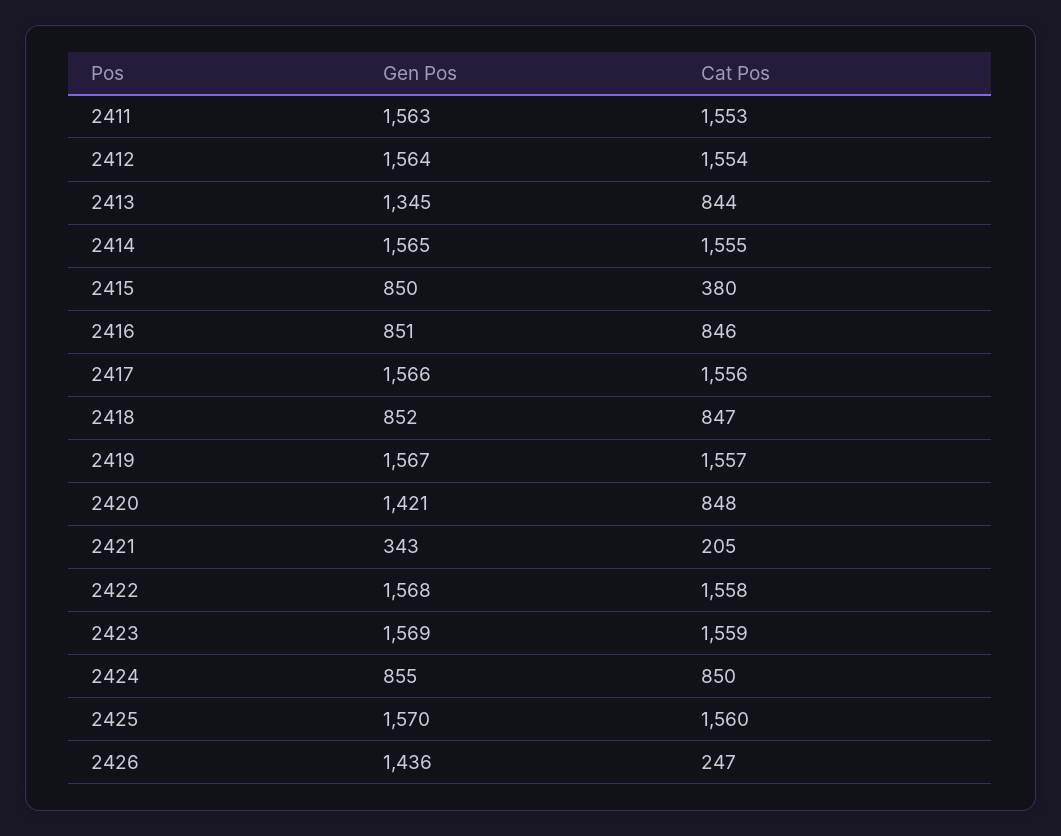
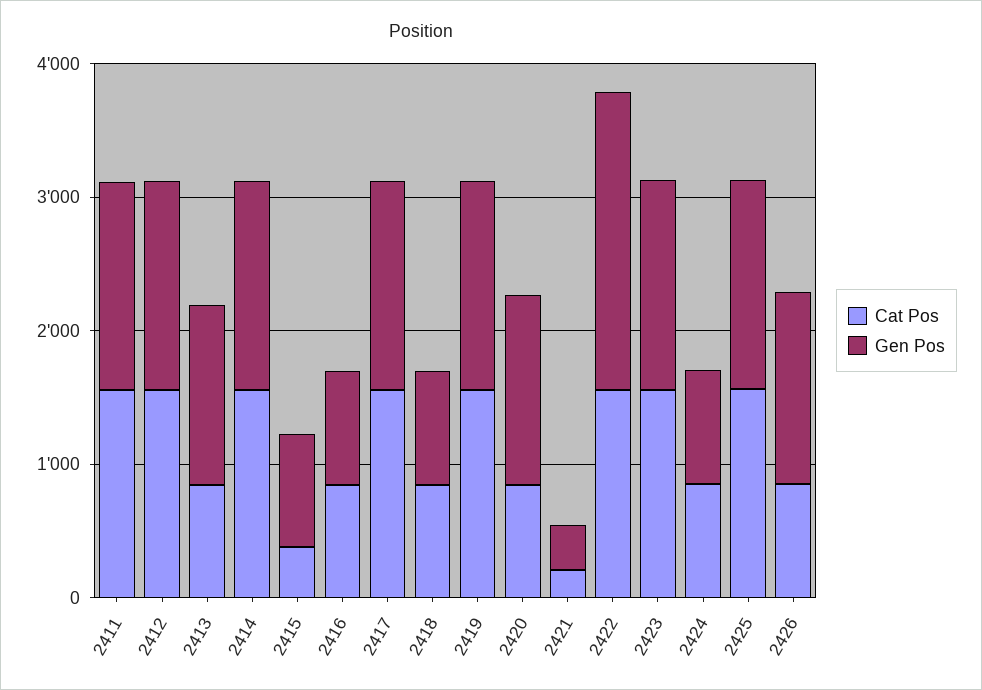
  {
    "Gen Pos": {
      "2411": 1563,
      "2412": 1564,
      "2413": 1345,
      "2414": 1565,
      "2415": 850,
      "2416": 851,
      "2417": 1566,
      "2418": 852,
      "2419": 1567,
      "2420": 1421,
      "2421": 343,
-     "2422": 1568,
+     "2422": 2200,
      "2423": 1569,
      "2424": 855,
      "2425": 1570,
      "2426": 1436
    },
    "Cat Pos": {
      "2411": 1553,
      "2412": 1554,
      "2413": 844,
      "2414": 1555,
      "2415": 380,
      "2416": 846,
      "2417": 1556,
      "2418": 847,
      "2419": 1557,
      "2420": 848,
      "2421": 205,
      "2422": 1558,
      "2423": 1559,
      "2424": 850,
      "2425": 1560,
-     "2426": 247
+     "2426": 800
    }
  }

